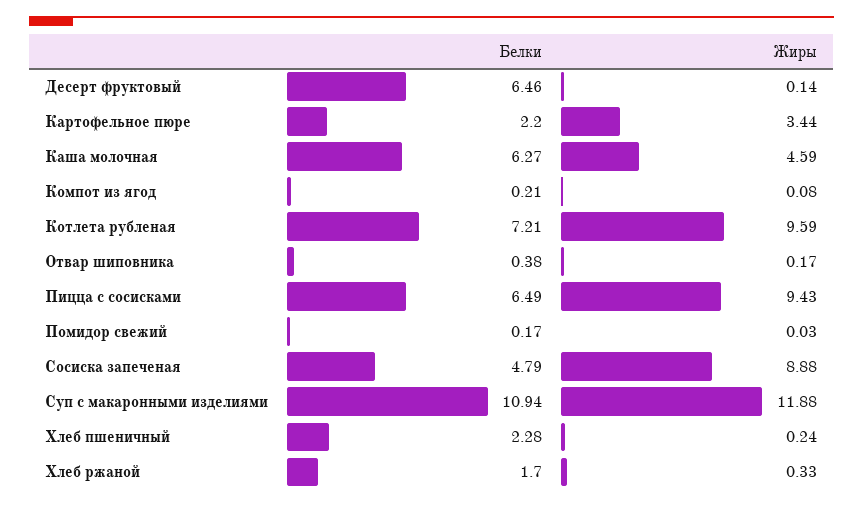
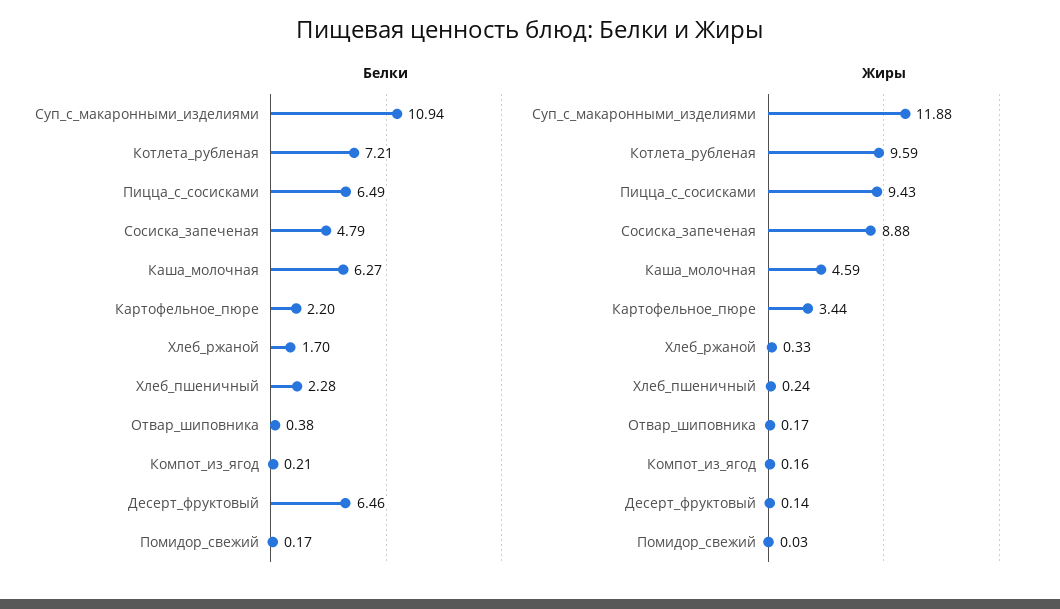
  {
    "Белки": {
      "Десерт фруктовый": 6.46,
      "Картофельное пюре": 2.2,
      "Каша молочная": 6.27,
      "Компот из ягод": 0.21,
      "Котлета рубленая": 7.21,
      "Отвар шиповника": 0.38,
      "Пицца с сосисками": 6.49,
      "Помидор свежий": 0.17,
      "Сосиска запеченая": 4.79,
      "Суп с макаронными изделиями": 10.94,
      "Хлеб пшеничный": 2.28,
      "Хлеб ржаной": 1.7
    },
    "Жиры": {
      "Десерт фруктовый": 0.14,
      "Картофельное пюре": 3.44,
      "Каша молочная": 4.59,
-     "Компот из ягод": 0.08,
+     "Компот из ягод": 0.16,
      "Котлета рубленая": 9.59,
      "Отвар шиповника": 0.17,
      "Пицца с сосисками": 9.43,
      "Помидор свежий": 0.03,
      "Сосиска запеченая": 8.88,
      "Суп с макаронными изделиями": 11.88,
      "Хлеб пшеничный": 0.24,
      "Хлеб ржаной": 0.33
    }
  }

